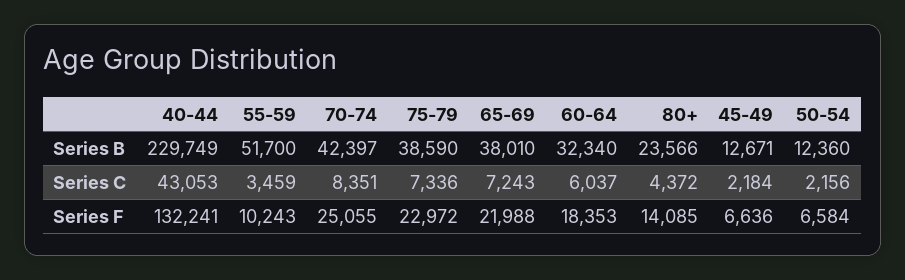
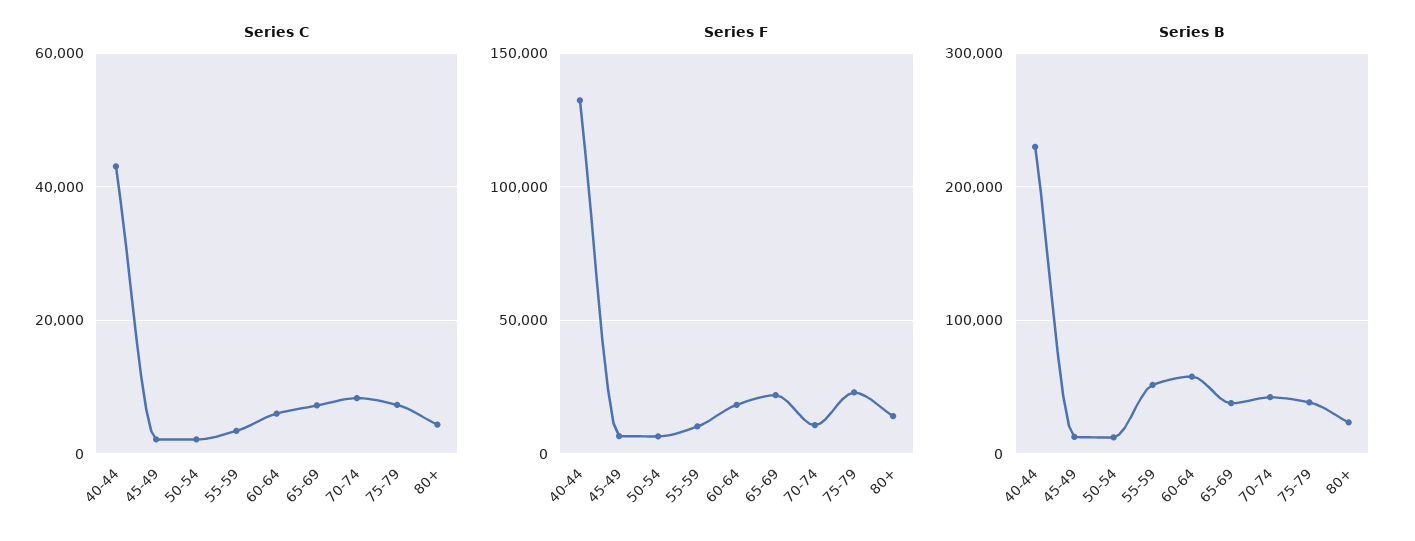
  {
    "Series B": {
      "40-44": 229749,
      "55-59": 51700,
      "70-74": 42397,
      "75-79": 38590,
      "65-69": 38010,
-     "60-64": 32340,
+     "60-64": 60000,
      "80+": 23566,
      "45-49": 12671,
      "50-54": 12360
    },
    "Series C": {
      "40-44": 43053,
      "55-59": 3459,
      "70-74": 8351,
      "75-79": 7336,
      "65-69": 7243,
      "60-64": 6037,
      "80+": 4372,
      "45-49": 2184,
      "50-54": 2156
    },
    "Series F": {
      "40-44": 132241,
      "55-59": 10243,
-     "70-74": 25055,
+     "70-74": 10000,
      "75-79": 22972,
      "65-69": 21988,
      "60-64": 18353,
      "80+": 14085,
      "45-49": 6636,
      "50-54": 6584
    }
  }

